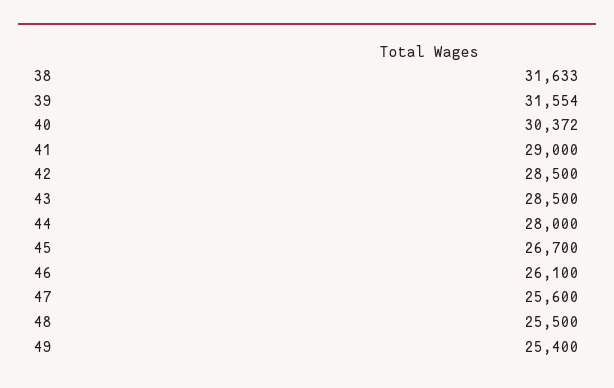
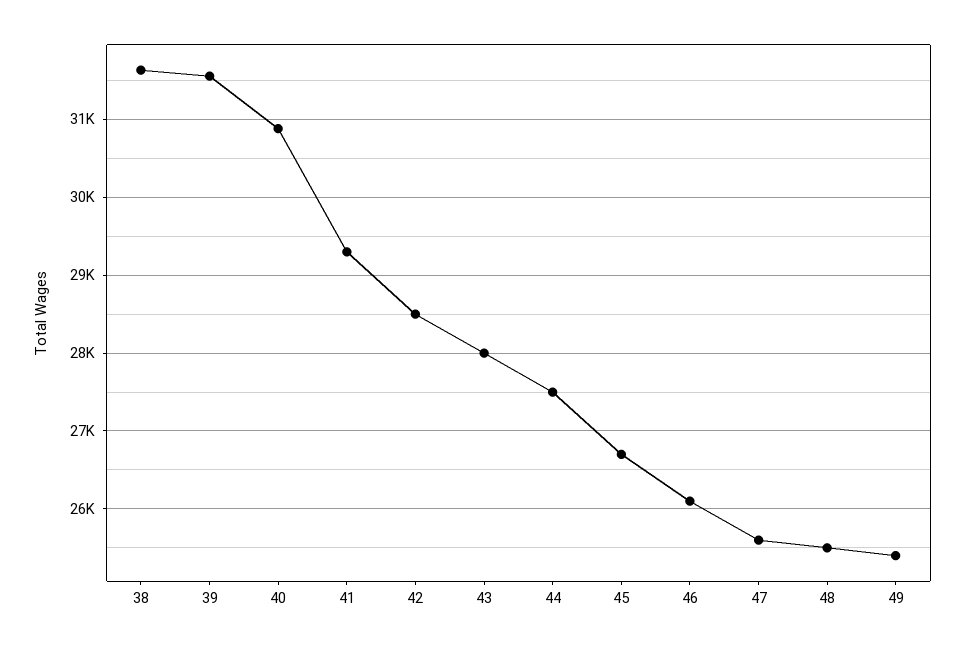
  {
    "38": 31633,
    "39": 31554,
-   "40": 30372,
+   "40": 30900,
-   "41": 29000,
+   "41": 29300,
    "42": 28500,
-   "43": 28500,
+   "43": 28000,
-   "44": 28000,
+   "44": 27500,
    "45": 26700,
    "46": 26100,
    "47": 25600,
    "48": 25500,
    "49": 25400
  }

